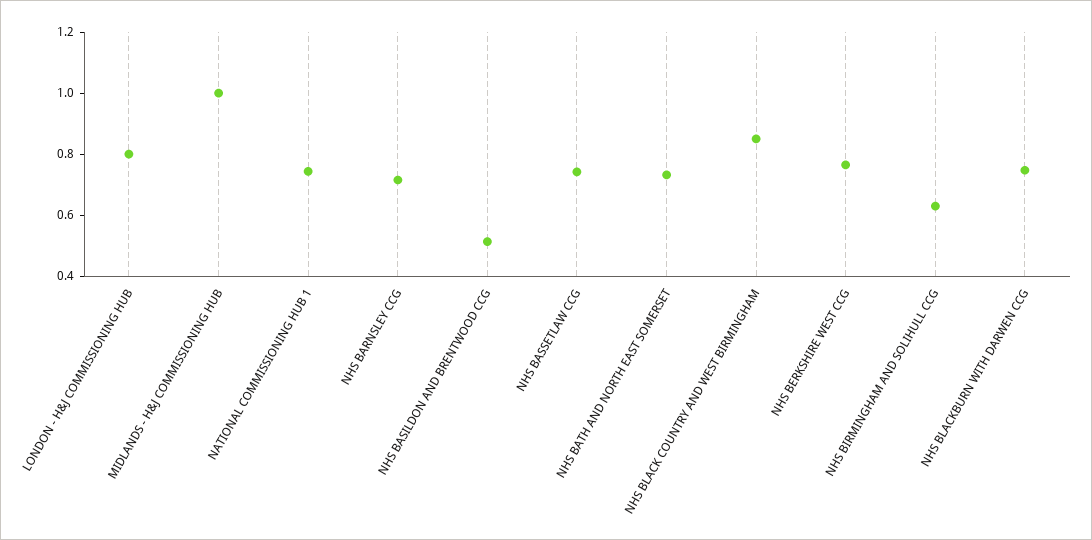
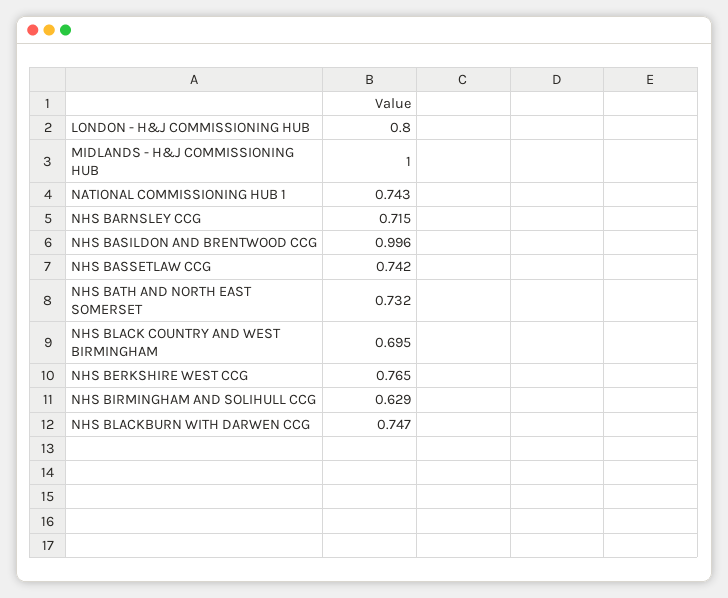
  {
    "LONDON - H&J COMMISSIONING HUB": 0.8,
    "MIDLANDS - H&J COMMISSIONING HUB": 1,
    "NATIONAL COMMISSIONING HUB 1": 0.743,
    "NHS BARNSLEY CCG": 0.715,
-   "NHS BASILDON AND BRENTWOOD CCG": 0.5,
+   "NHS BASILDON AND BRENTWOOD CCG": 0.996,
    "NHS BASSETLAW CCG": 0.742,
    "NHS BATH AND NORTH EAST SOMERSET": 0.732,
-   "NHS BLACK COUNTRY AND WEST BIRMINGHAM": 0.85,
+   "NHS BLACK COUNTRY AND WEST BIRMINGHAM": 0.695,
    "NHS BERKSHIRE WEST CCG": 0.765,
    "NHS BIRMINGHAM AND SOLIHULL CCG": 0.629,
    "NHS BLACKBURN WITH DARWEN CCG": 0.747
  }

